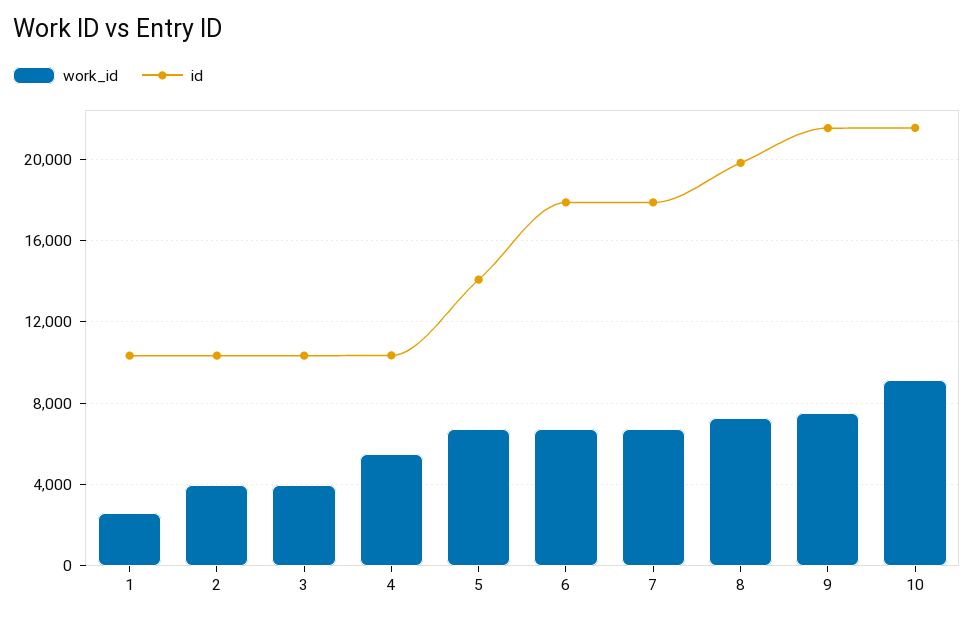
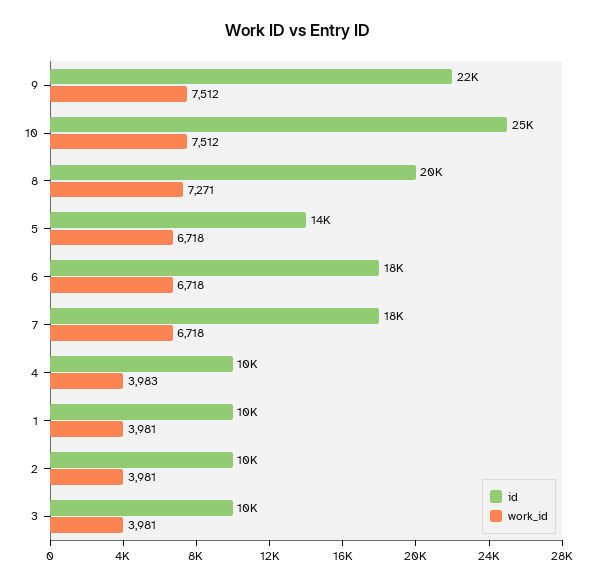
  {
    "work_id": {
-     "1": 2500,
+     "1": 3981,
      "2": 3981,
      "3": 3981,
-     "4": 5500,
+     "4": 3983,
      "5": 6718,
      "6": 6718,
      "7": 6718,
      "8": 7271,
      "9": 7512,
-     "10": 9000
+     "10": 7512
    },
    "id": {
      "1": 10000,
      "2": 10000,
      "3": 10000,
      "4": 10000,
      "5": 14000,
      "6": 18000,
      "7": 18000,
      "8": 20000,
      "9": 22000,
-     "10": 21500
+     "10": 25000
    }
  }

